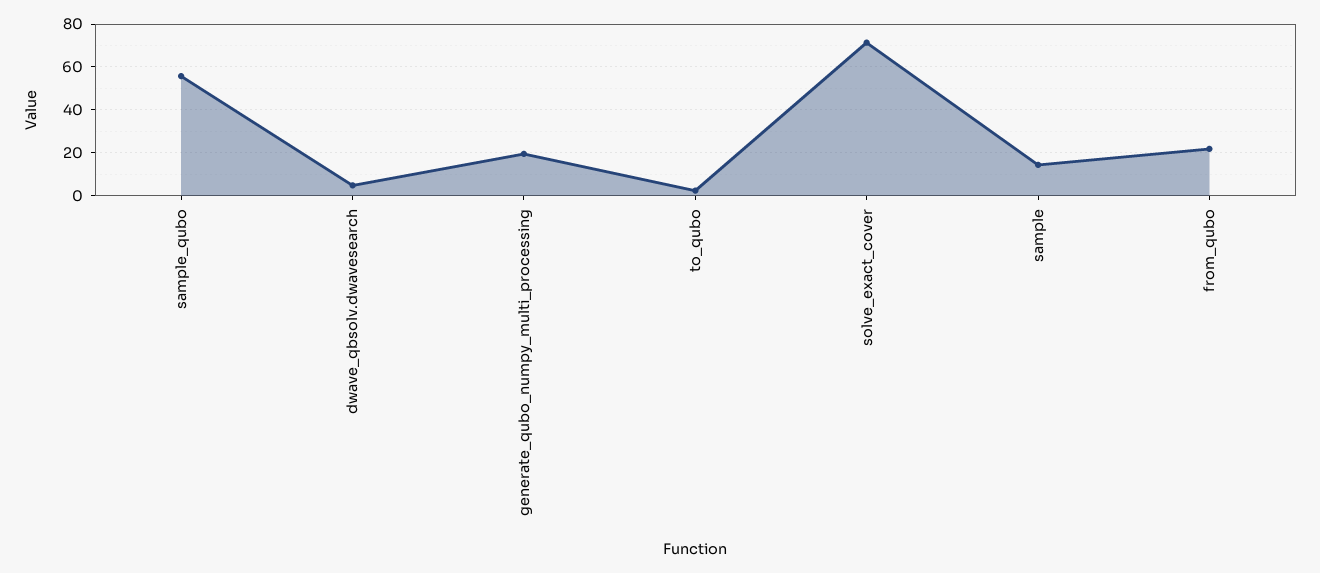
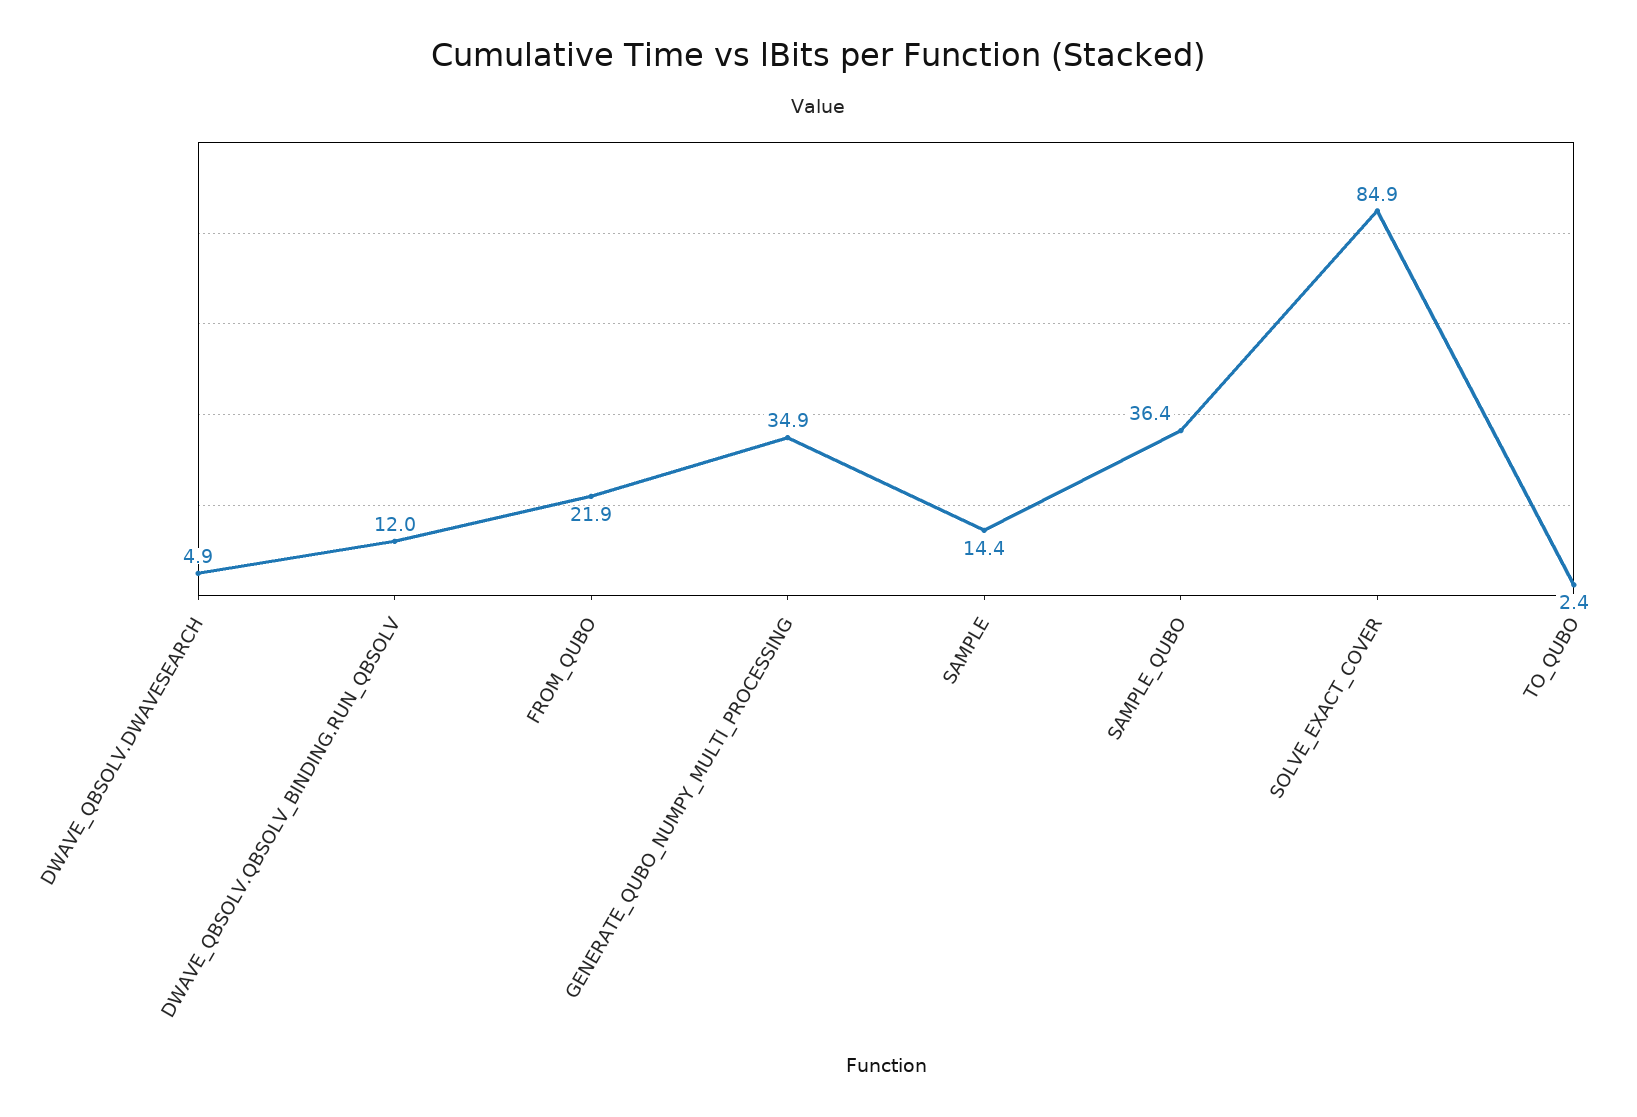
  {
-   "sample_qubo": 55,
+   "sample_qubo": 36.4,
    "dwave_qbsolv.dwavesearch": 4.9,
-   "generate_qubo_numpy_multi_processing": 20,
+   "generate_qubo_numpy_multi_processing": 34.9,
    "to_qubo": 2.4,
-   "solve_exact_cover": 70,
+   "solve_exact_cover": 84.9,
    "sample": 14.4,
-   "from_qubo": 21.9
+   "from_qubo": 21.9,
+   "DWAVE_QBSOLV.QBSOLV_BINDING.RUN_QBSOLV": 12
  }

